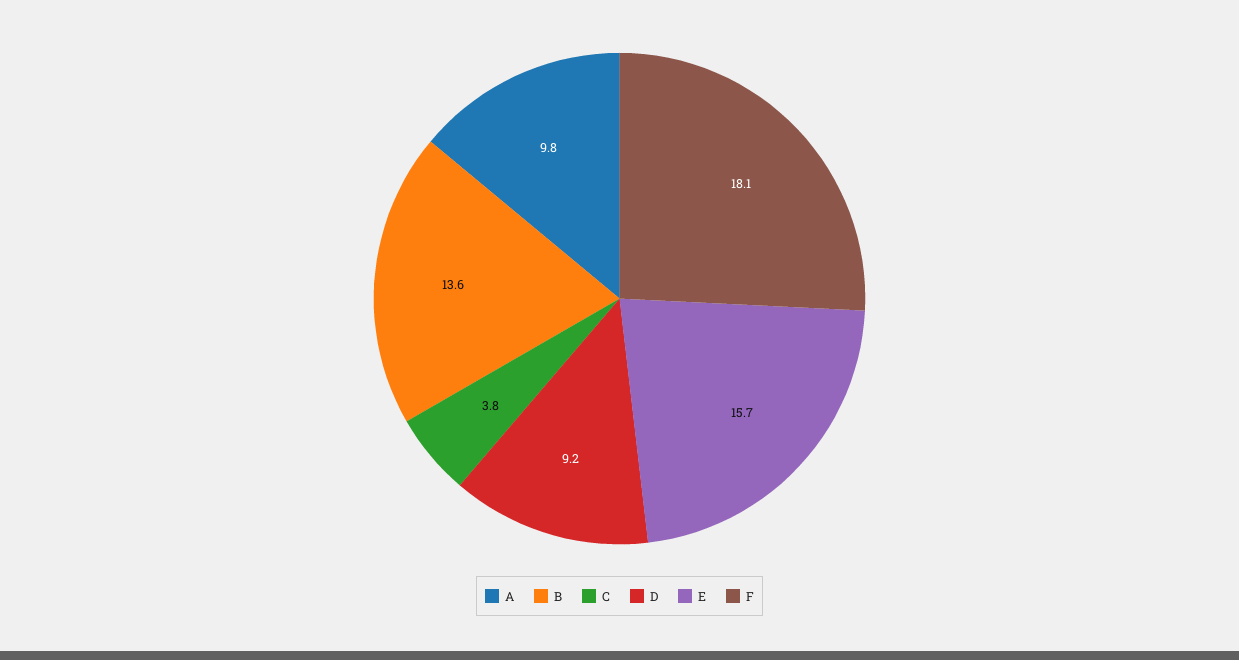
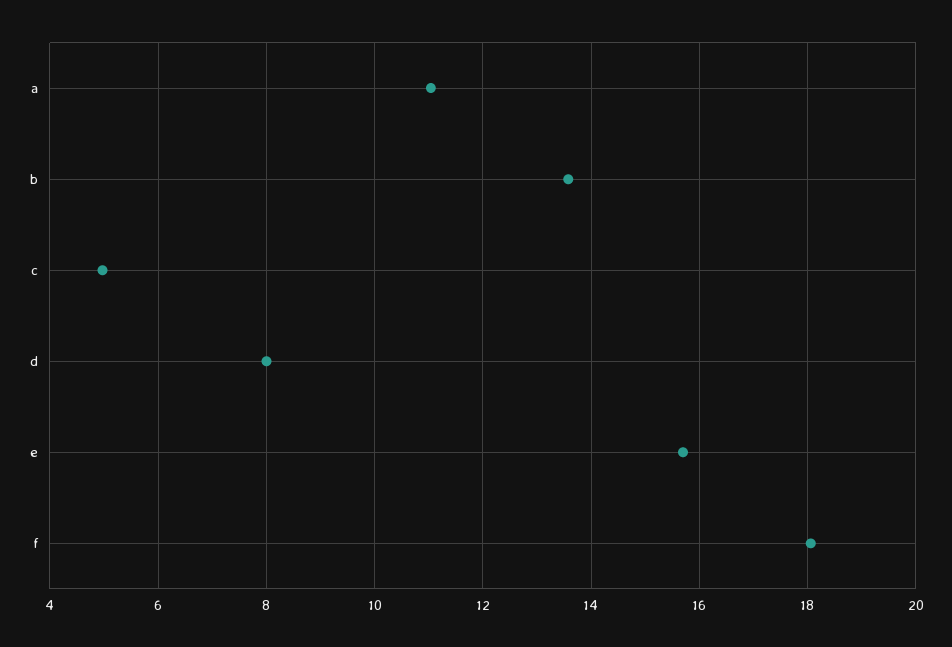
  {
-   "A": 9.8,
+   "A": 11,
    "B": 13.6,
-   "C": 3.8,
+   "C": 5,
-   "D": 9.2,
+   "D": 8,
    "E": 15.7,
    "F": 18.1
  }

